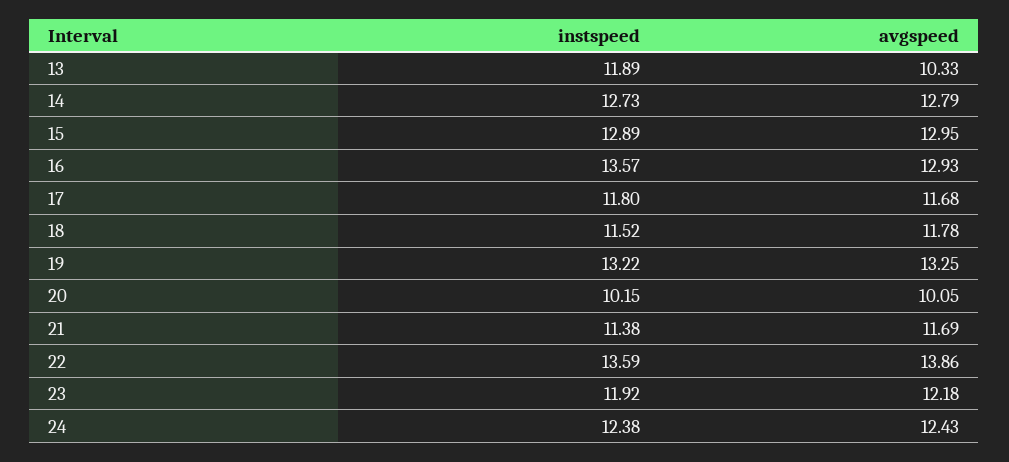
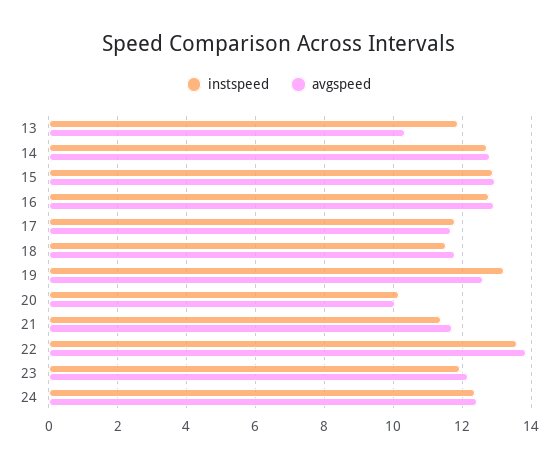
  {
    "instspeed": {
      "13": 11.89,
      "14": 12.73,
      "15": 12.89,
-     "16": 13.57,
+     "16": 12.8,
      "17": 11.8,
      "18": 11.52,
      "19": 13.22,
      "20": 10.15,
      "21": 11.38,
      "22": 13.59,
      "23": 11.92,
      "24": 12.38
    },
    "avgspeed": {
      "13": 10.33,
      "14": 12.79,
      "15": 12.95,
      "16": 12.93,
      "17": 11.68,
      "18": 11.78,
-     "19": 13.25,
+     "19": 12.6,
      "20": 10.05,
      "21": 11.69,
      "22": 13.86,
      "23": 12.18,
      "24": 12.43
    }
  }

